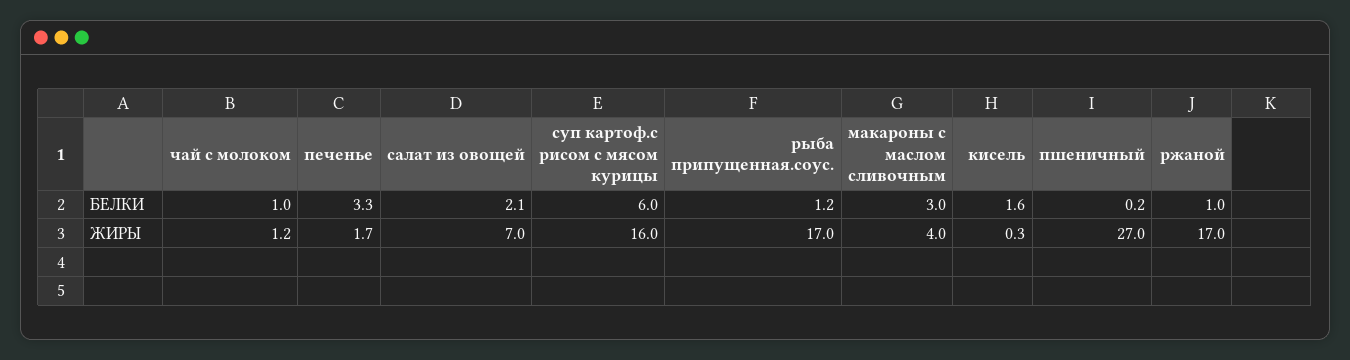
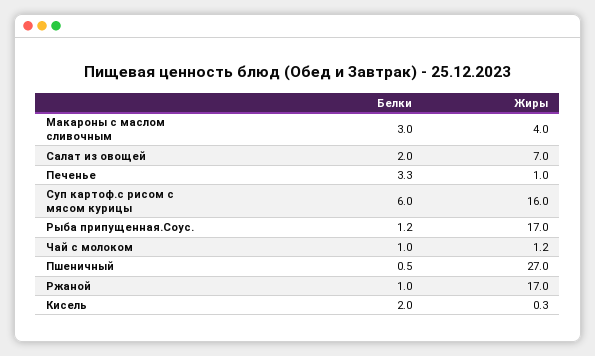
  {
    "чай с молоком": {
      "БЕЛКИ": 1,
      "ЖИРЫ": 1.2
    },
    "печенье": {
      "БЕЛКИ": 3.3,
-     "ЖИРЫ": 1.7
+     "ЖИРЫ": 1
    },
    "салат из овощей": {
-     "БЕЛКИ": 2.1,
+     "БЕЛКИ": 2,
      "ЖИРЫ": 7
    },
    "суп картоф.с рисом с мясом курицы": {
      "БЕЛКИ": 6,
      "ЖИРЫ": 16
    },
    "рыба припущенная.соус.": {
      "БЕЛКИ": 1.2,
      "ЖИРЫ": 17
    },
    "макароны с маслом сливочным": {
      "БЕЛКИ": 3,
      "ЖИРЫ": 4
    },
    "кисель": {
-     "БЕЛКИ": 1.6,
+     "БЕЛКИ": 2,
      "ЖИРЫ": 0.3
    },
    "пшеничный": {
-     "БЕЛКИ": 0.2,
+     "БЕЛКИ": 0.5,
      "ЖИРЫ": 27
    },
    "ржаной": {
      "БЕЛКИ": 1,
      "ЖИРЫ": 17
    }
  }

